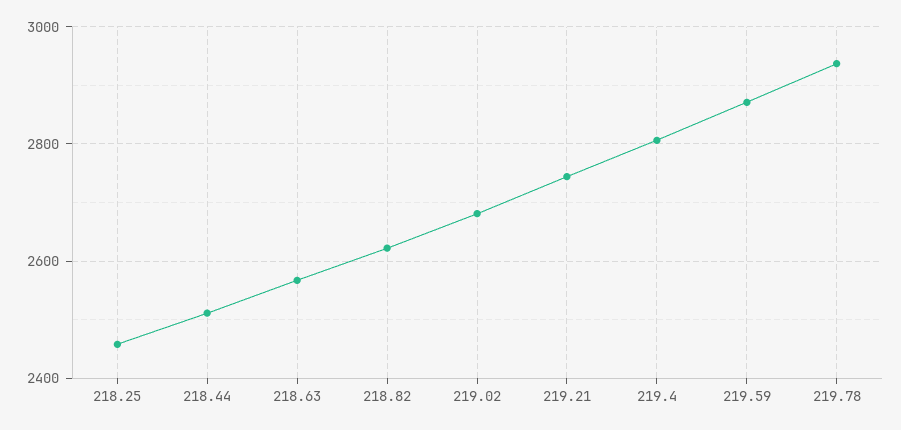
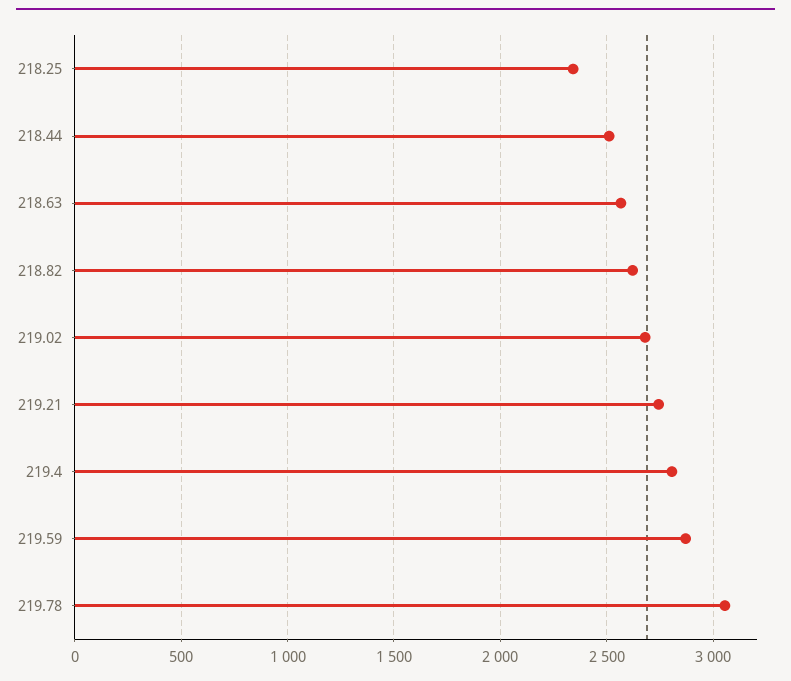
  {
-   "218.25": 2460,
+   "218.25": 2350,
    "218.44": 2520,
    "218.63": 2560,
    "218.82": 2620,
    "219.02": 2680,
    "219.21": 2740,
    "219.4": 2800,
    "219.59": 2880,
-   "219.78": 2940
+   "219.78": 3050
  }

